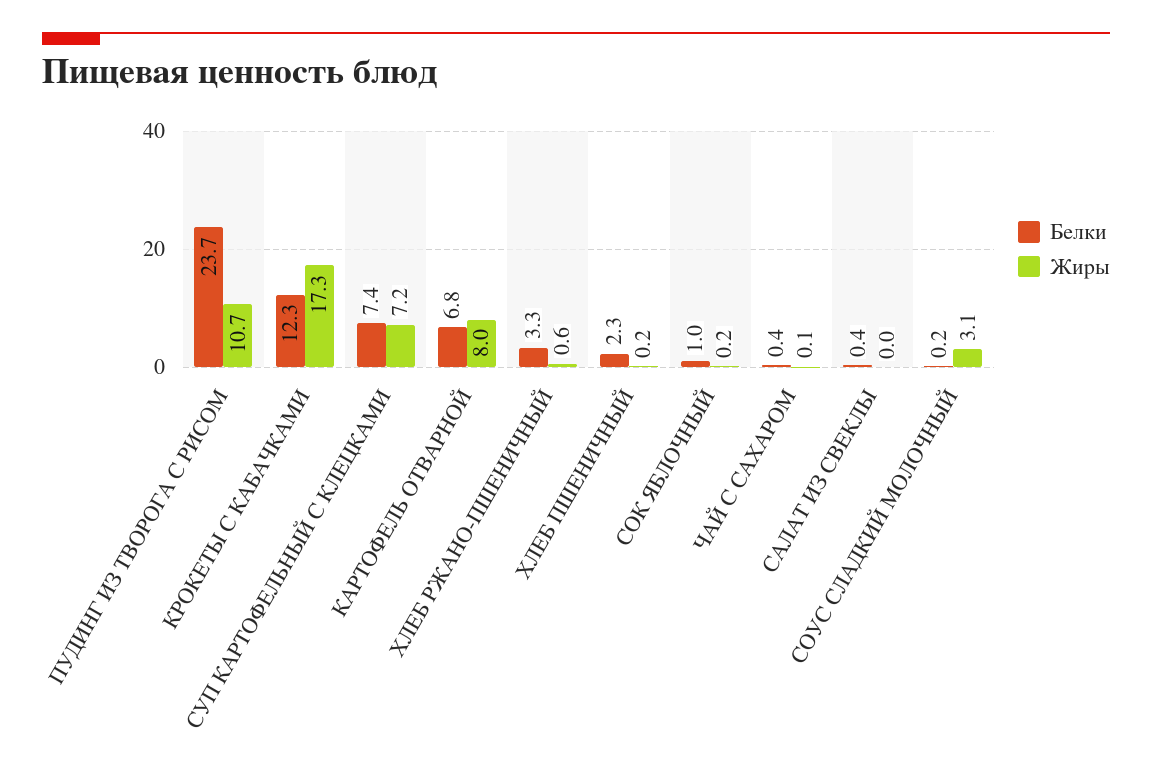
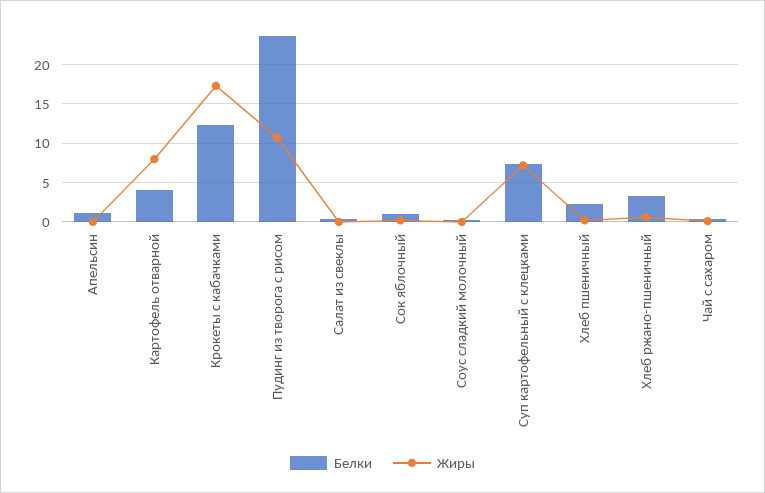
  {
    "Белки": {
      "ПУДИНГ ИЗ ТВОРОГА С РИСОМ": 23.7,
      "КРОКЕТЫ С КАБАЧКАМИ": 12.3,
      "СУП КАРТОФЕЛЬНЫЙ С КЛЕЦКАМИ": 7.4,
-     "КАРТОФЕЛЬ ОТВАРНОЙ": 6.8,
+     "КАРТОФЕЛЬ ОТВАРНОЙ": 4,
      "ХЛЕБ РЖАНО-ПШЕНИЧНЫЙ": 3.3,
      "ХЛЕБ ПШЕНИЧНЫЙ": 2.3,
      "СОК ЯБЛОЧНЫЙ": 1,
      "ЧАЙ С САХАРОМ": 0.4,
      "САЛАТ ИЗ СВЕКЛЫ": 0.4,
-     "СОУС СЛАДКИЙ МОЛОЧНЫЙ": 0.2
+     "СОУС СЛАДКИЙ МОЛОЧНЫЙ": 0.2,
+     "Апельсин": 1
    },
    "Жиры": {
      "ПУДИНГ ИЗ ТВОРОГА С РИСОМ": 10.7,
      "КРОКЕТЫ С КАБАЧКАМИ": 17.3,
      "СУП КАРТОФЕЛЬНЫЙ С КЛЕЦКАМИ": 7.2,
      "КАРТОФЕЛЬ ОТВАРНОЙ": 8,
      "ХЛЕБ РЖАНО-ПШЕНИЧНЫЙ": 0.6,
      "ХЛЕБ ПШЕНИЧНЫЙ": 0.2,
      "СОК ЯБЛОЧНЫЙ": 0.2,
      "ЧАЙ С САХАРОМ": 0.1,
      "САЛАТ ИЗ СВЕКЛЫ": 0,
-     "СОУС СЛАДКИЙ МОЛОЧНЫЙ": 3.1
+     "СОУС СЛАДКИЙ МОЛОЧНЫЙ": 0,
+     "Апельсин": 0
    }
  }

